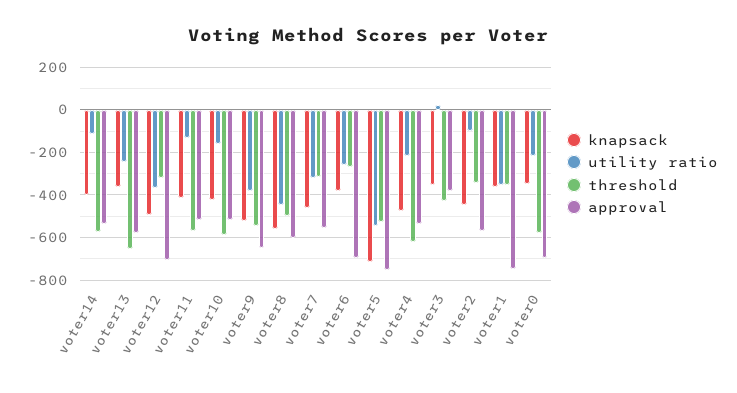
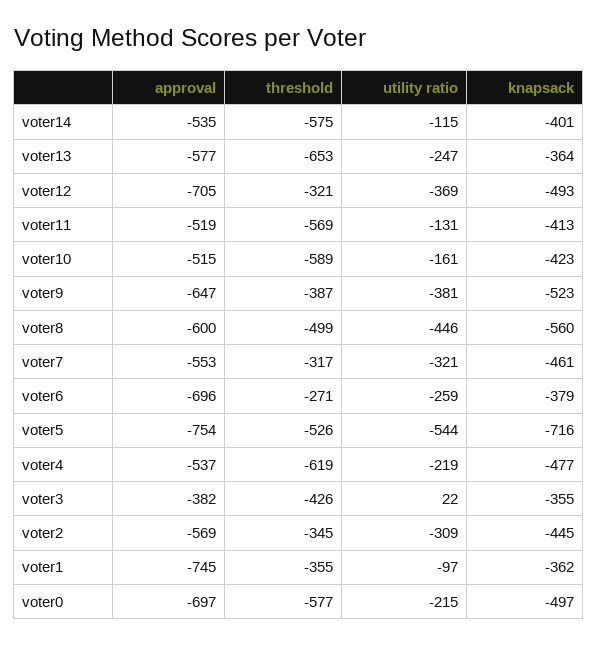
  {
    "knapsack": {
      "voter14": -401,
      "voter13": -364,
      "voter12": -493,
      "voter11": -413,
      "voter10": -423,
      "voter9": -523,
      "voter8": -560,
      "voter7": -461,
      "voter6": -379,
      "voter5": -716,
      "voter4": -477,
      "voter3": -355,
      "voter2": -445,
      "voter1": -362,
-     "voter0": -350
+     "voter0": -497
    },
    "utility ratio": {
      "voter14": -115,
      "voter13": -247,
      "voter12": -369,
      "voter11": -131,
      "voter10": -161,
      "voter9": -381,
      "voter8": -446,
      "voter7": -321,
      "voter6": -259,
      "voter5": -544,
      "voter4": -219,
      "voter3": 22,
-     "voter2": -100,
+     "voter2": -309,
-     "voter1": -350,
+     "voter1": -97,
      "voter0": -215
    },
    "threshold": {
      "voter14": -575,
      "voter13": -653,
      "voter12": -321,
      "voter11": -569,
      "voter10": -589,
-     "voter9": -550,
+     "voter9": -387,
      "voter8": -499,
      "voter7": -317,
      "voter6": -271,
      "voter5": -526,
      "voter4": -619,
      "voter3": -426,
      "voter2": -345,
      "voter1": -355,
      "voter0": -577
    },
    "approval": {
      "voter14": -535,
      "voter13": -577,
      "voter12": -705,
      "voter11": -519,
      "voter10": -515,
      "voter9": -647,
      "voter8": -600,
      "voter7": -553,
      "voter6": -696,
      "voter5": -754,
      "voter4": -537,
      "voter3": -382,
      "voter2": -569,
      "voter1": -745,
      "voter0": -697
    }
  }

